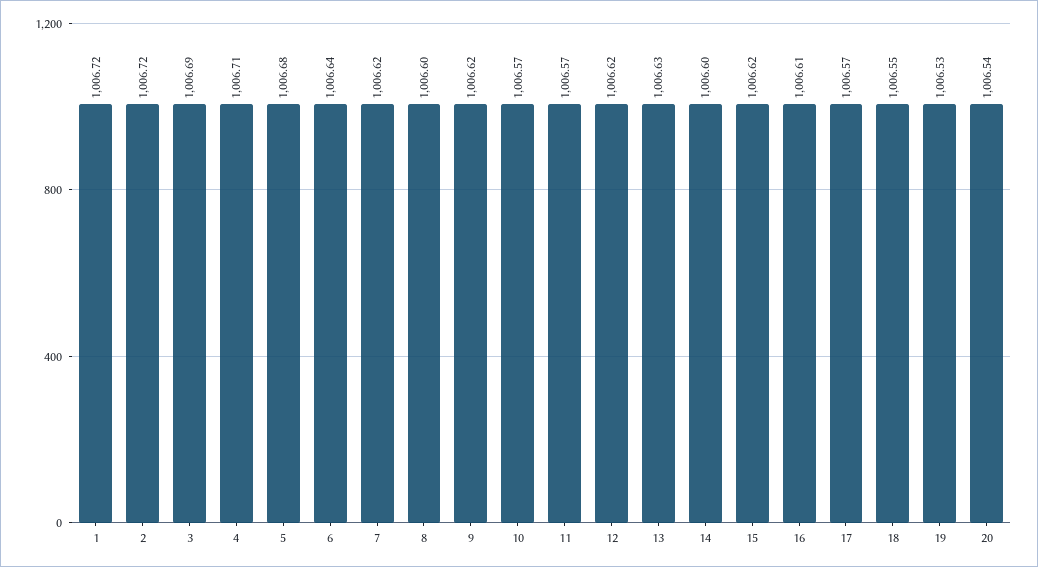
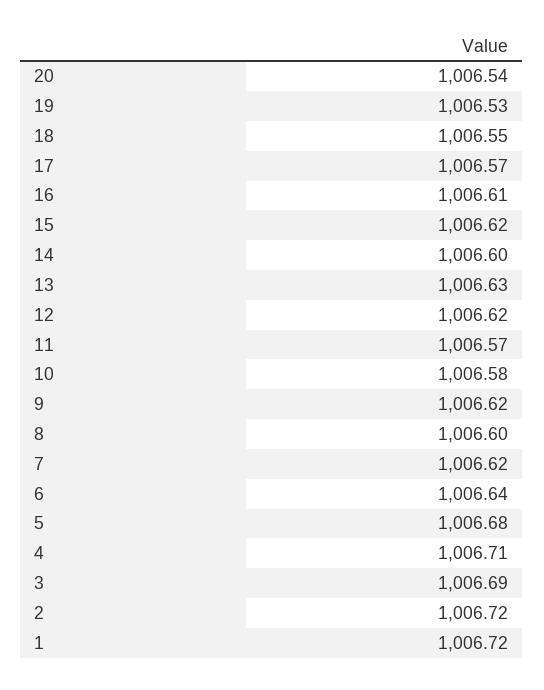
  {
    "1": 1006.72,
    "2": 1006.72,
    "3": 1006.69,
    "4": 1006.71,
    "5": 1006.68,
    "6": 1006.64,
    "7": 1006.62,
    "8": 1006.6,
    "9": 1006.62,
-   "10": 1006.57,
+   "10": 1006.58,
    "11": 1006.57,
    "12": 1006.62,
    "13": 1006.63,
    "14": 1006.6,
    "15": 1006.62,
    "16": 1006.61,
    "17": 1006.57,
    "18": 1006.55,
    "19": 1006.53,
    "20": 1006.54
  }

